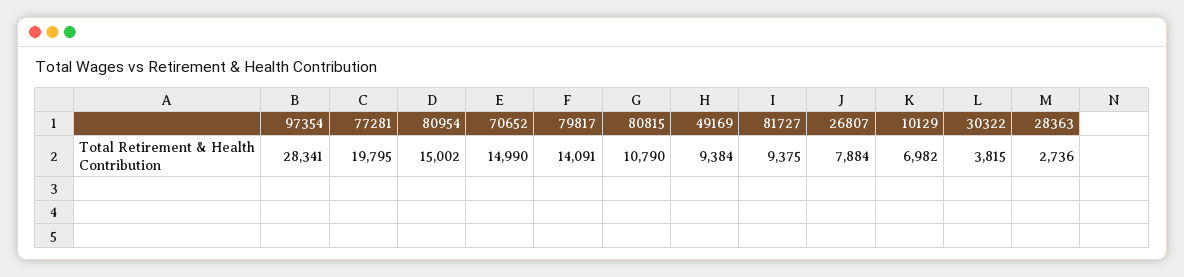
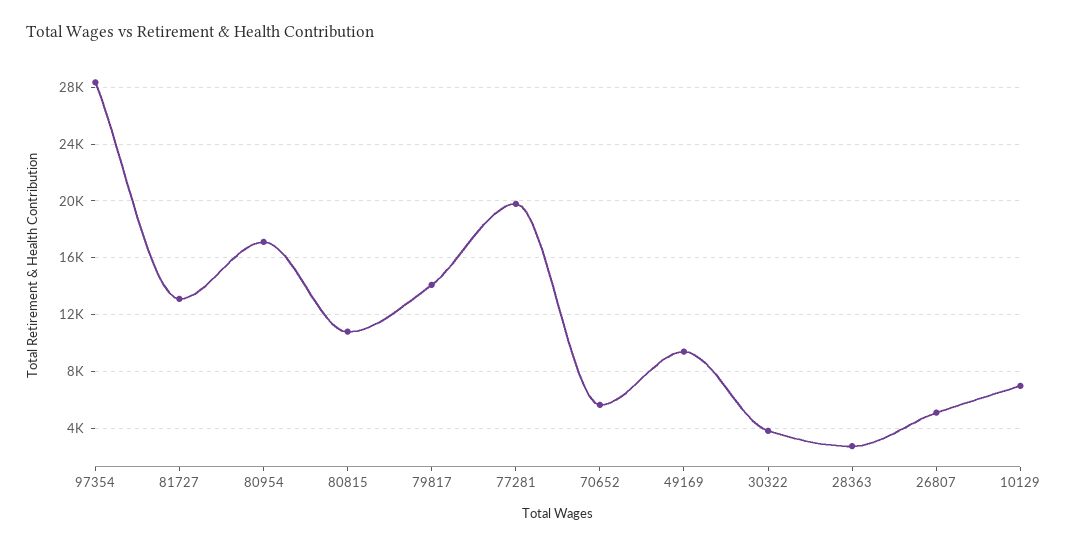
  {
    "97354": 28341,
    "77281": 19795,
-   "80954": 15002,
+   "80954": 17000,
-   "70652": 14990,
+   "70652": 5500,
    "79817": 14091,
    "80815": 10790,
    "49169": 9384,
-   "81727": 9375,
+   "81727": 13000,
-   "26807": 7884,
+   "26807": 5000,
    "10129": 6982,
    "30322": 3815,
    "28363": 2736
  }

